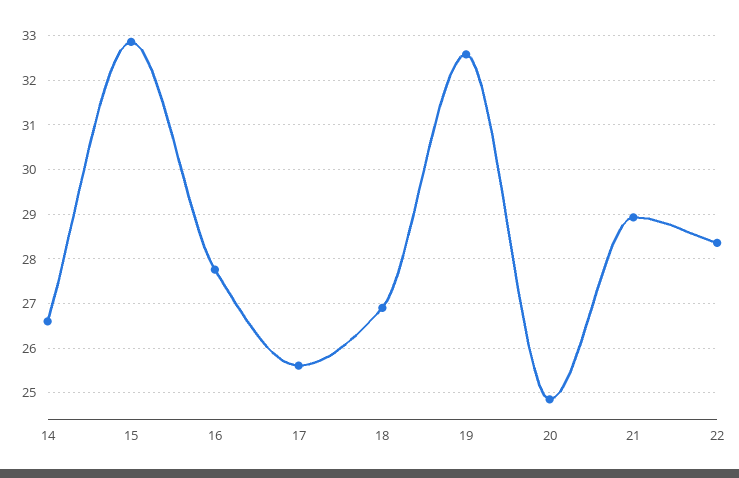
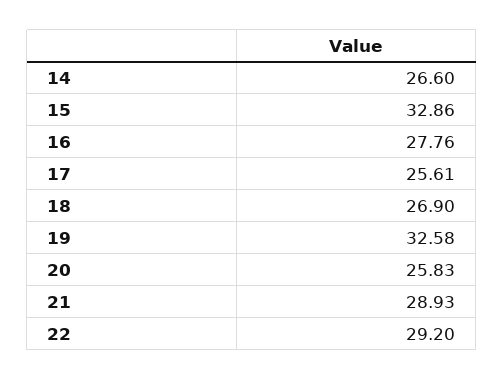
  {
    "14": 26.6,
    "15": 32.86,
    "16": 27.76,
    "17": 25.61,
    "18": 26.9,
    "19": 32.58,
-   "20": 24.8,
+   "20": 25.83,
    "21": 28.93,
-   "22": 28.4
+   "22": 29.2
  }

